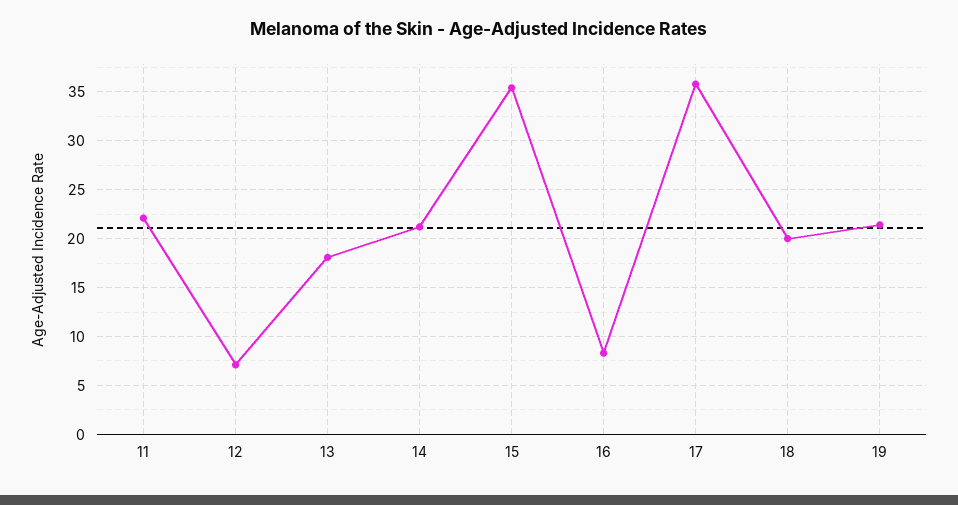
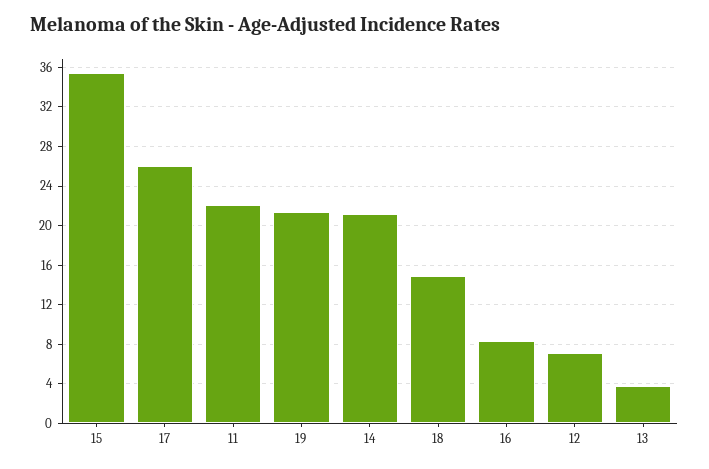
  {
    "11": 22,
    "12": 7,
-   "13": 18,
+   "13": 4,
    "14": 21,
    "15": 35,
    "16": 8,
-   "17": 36,
+   "17": 26,
-   "18": 20,
+   "18": 15,
    "19": 21
  }

